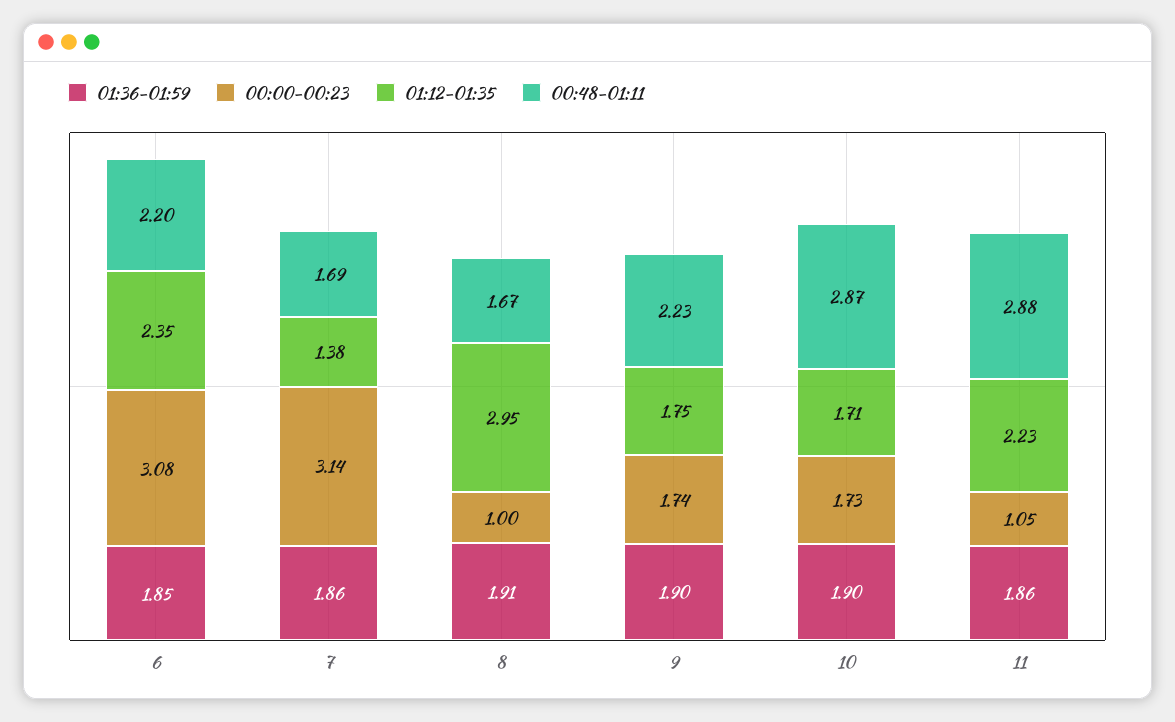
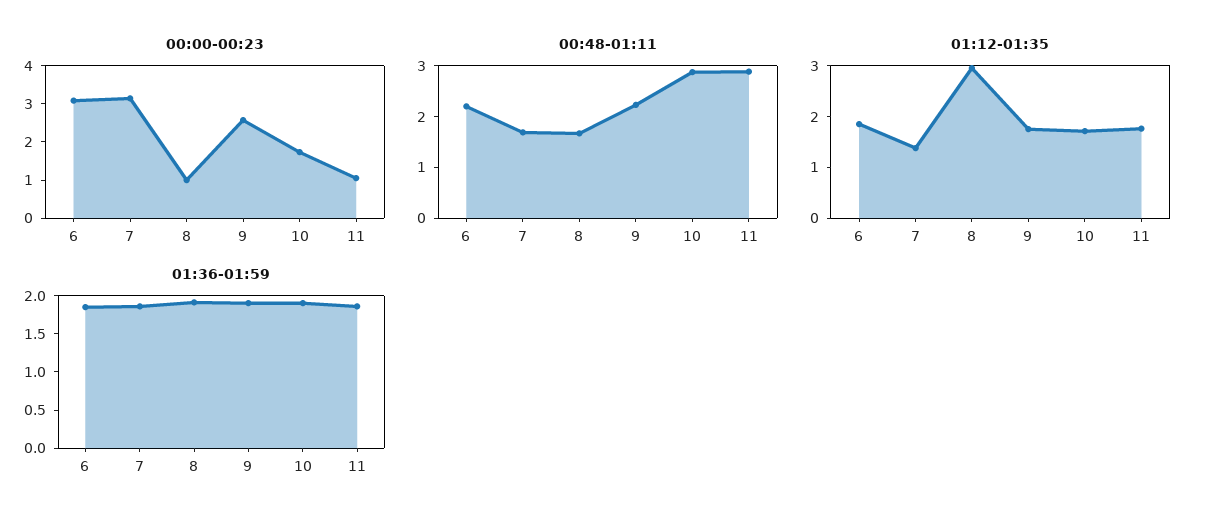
  {
    "01:36-01:59": {
      "6": 1.85,
      "7": 1.86,
      "8": 1.91,
      "9": 1.9,
      "10": 1.9,
      "11": 1.86
    },
    "00:00-00:23": {
      "6": 3.08,
      "7": 3.14,
      "8": 1,
-     "9": 1.74,
+     "9": 2.5,
      "10": 1.73,
      "11": 1.05
    },
    "01:12-01:35": {
-     "6": 2.35,
+     "6": 1.8,
      "7": 1.38,
      "8": 2.95,
      "9": 1.75,
      "10": 1.71,
-     "11": 2.23
+     "11": 1.8
    },
    "00:48-01:11": {
      "6": 2.2,
      "7": 1.69,
      "8": 1.67,
      "9": 2.23,
      "10": 2.87,
      "11": 2.88
    }
  }

